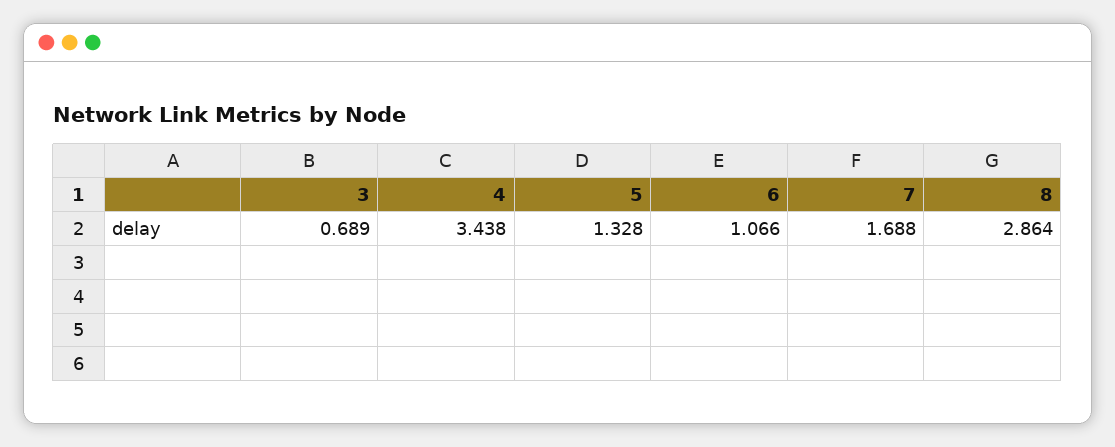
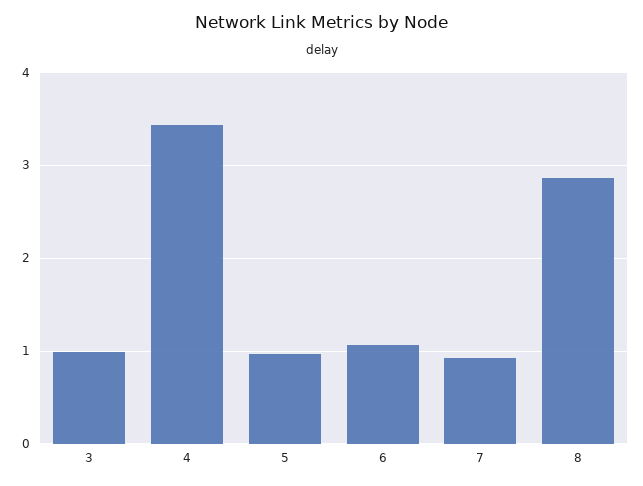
  {
-   "3": 0.689,
+   "3": 1,
    "4": 3.438,
-   "5": 1.328,
+   "5": 1,
    "6": 1.066,
-   "7": 1.688,
+   "7": 0.9,
    "8": 2.864
  }

